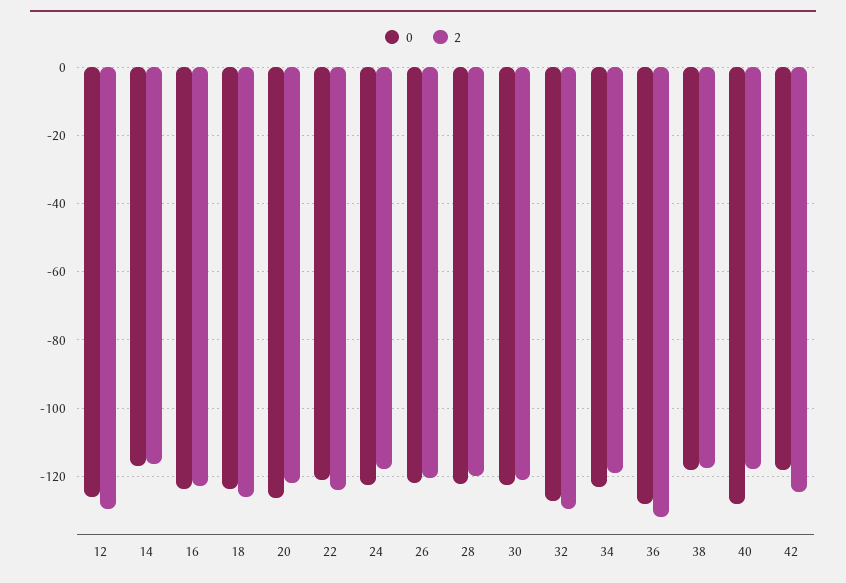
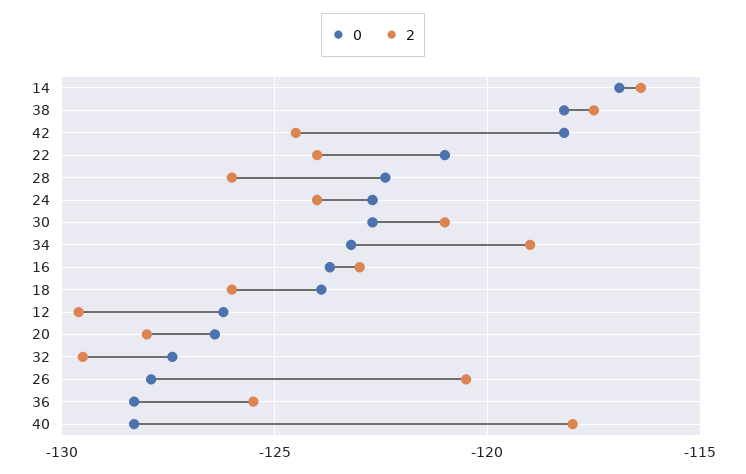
  {
    "0": {
      "12": -126,
      "14": -117,
      "16": -123.5,
      "18": -124,
      "20": -126.5,
      "22": -121,
      "24": -122.5,
-     "26": -122,
+     "26": -128,
      "28": -122.5,
      "30": -122.5,
      "32": -127.5,
      "34": -123,
      "36": -128.5,
      "38": -118,
      "40": -128.5,
      "42": -118
    },
    "2": {
      "12": -129.5,
      "14": -116.5,
      "16": -123,
      "18": -126,
-     "20": -122,
+     "20": -128,
      "22": -124,
-     "24": -118,
+     "24": -124,
      "26": -120.5,
-     "28": -120,
+     "28": -126,
      "30": -121,
      "32": -129.5,
      "34": -119,
-     "36": -132,
+     "36": -125.5,
      "38": -117.5,
      "40": -118,
      "42": -124.5
    }
  }

